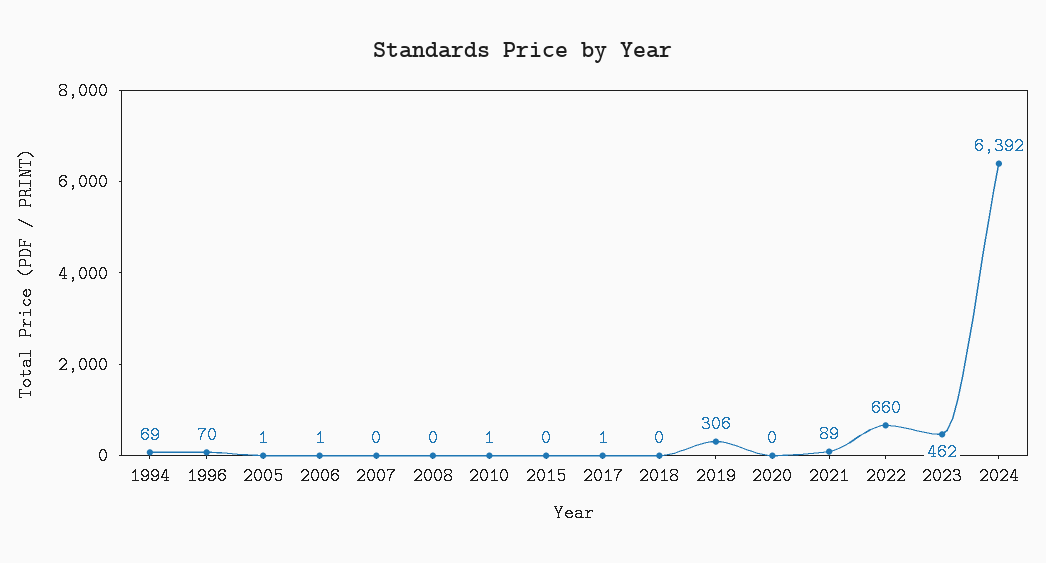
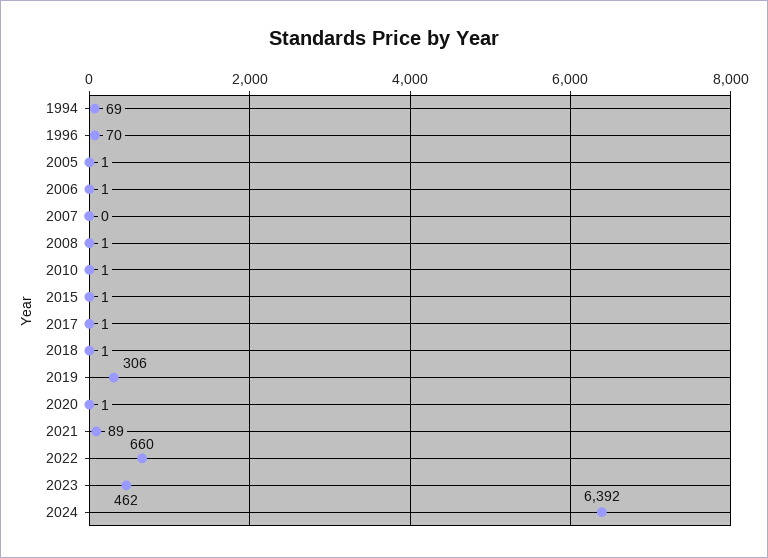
  {
    "1994": 69,
    "1996": 70,
    "2005": 1,
    "2006": 1,
    "2007": 0,
-   "2008": 0,
+   "2008": 1,
    "2010": 1,
-   "2015": 0,
+   "2015": 1,
    "2017": 1,
-   "2018": 0,
+   "2018": 1,
    "2019": 306,
-   "2020": 0,
+   "2020": 1,
    "2021": 89,
    "2022": 660,
    "2023": 462,
    "2024": 6392
  }

